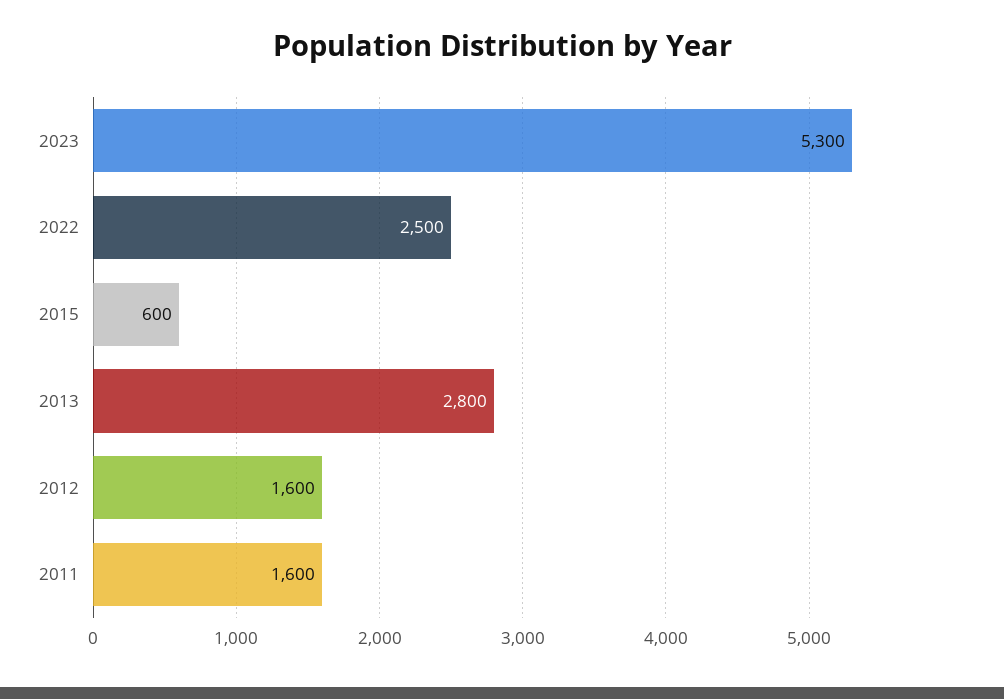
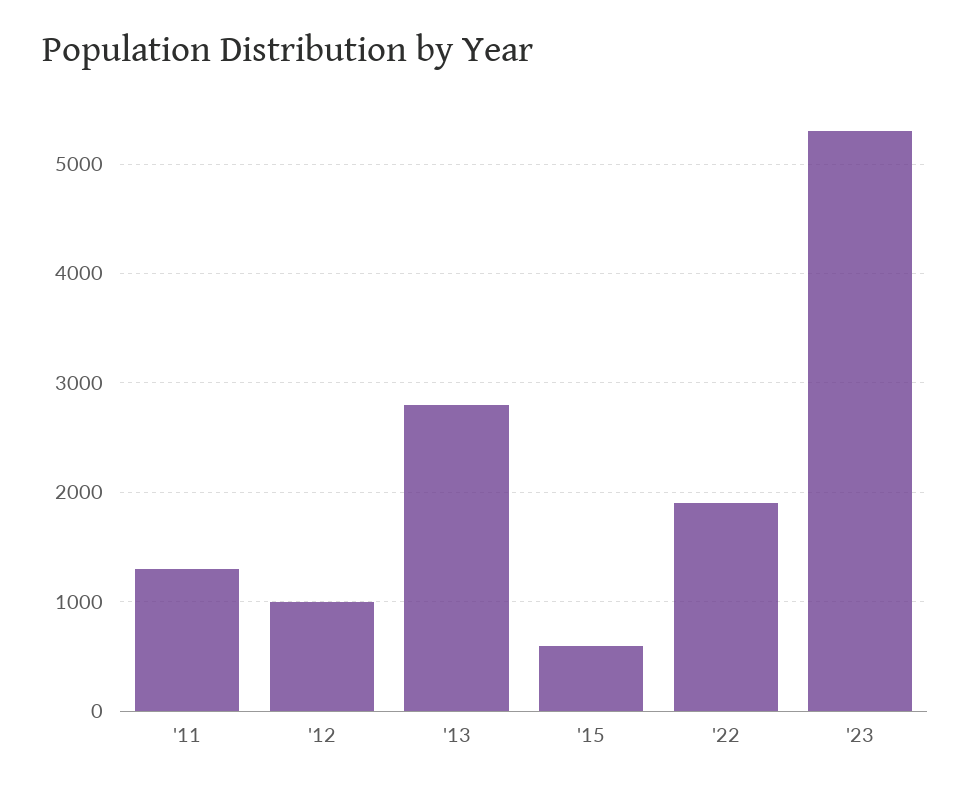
  {
    "2023": 5300,
-   "2022": 2500,
+   "2022": 1900,
    "2015": 600,
    "2013": 2800,
-   "2012": 1600,
+   "2012": 1000,
-   "2011": 1600
+   "2011": 1300
  }

